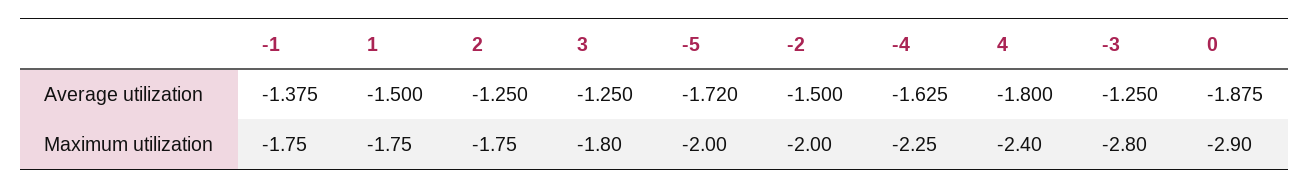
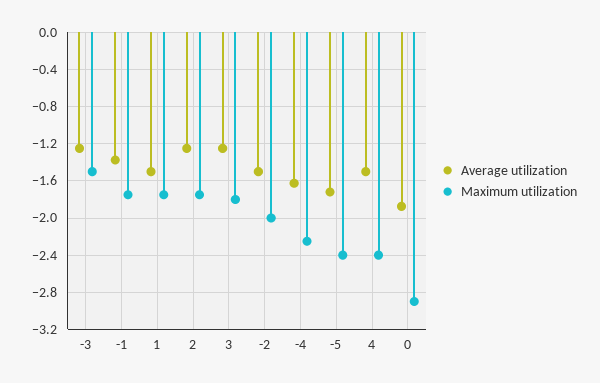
  {
    "Average utilization": {
      "-1": -1.375,
      "1": -1.5,
      "2": -1.25,
      "3": -1.25,
      "-5": -1.72,
      "-2": -1.5,
      "-4": -1.625,
-     "4": -1.8,
+     "4": -1.5,
      "-3": -1.25,
      "0": -1.875
    },
    "Maximum utilization": {
      "-1": -1.75,
      "1": -1.75,
      "2": -1.75,
      "3": -1.8,
-     "-5": -2,
+     "-5": -2.4,
      "-2": -2,
      "-4": -2.25,
      "4": -2.4,
-     "-3": -2.8,
+     "-3": -1.5,
      "0": -2.9
    }
  }

